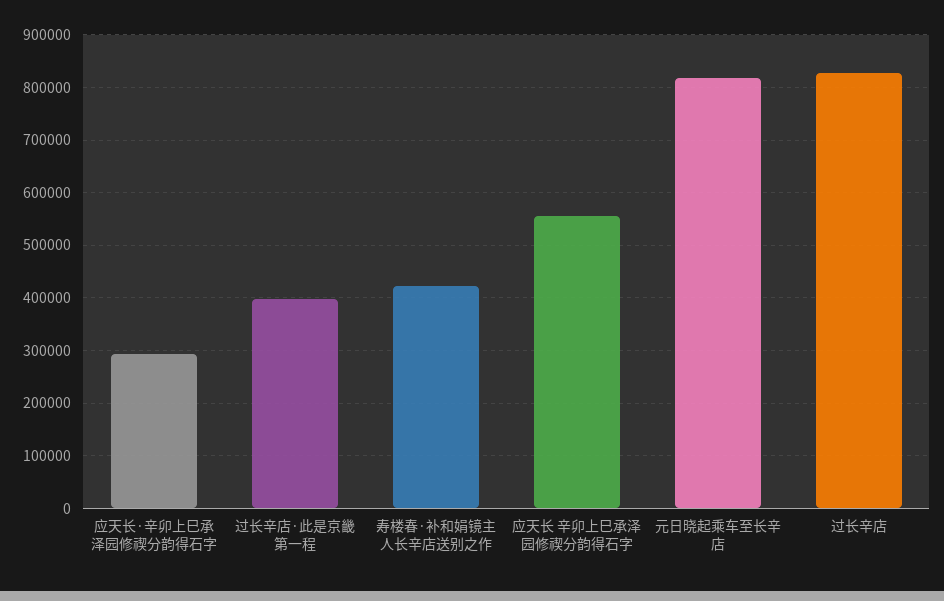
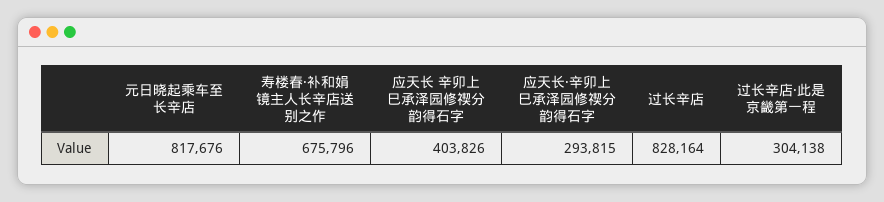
  {
    "应天长·辛卯上巳承泽园修禊分韵得石字": 293815,
-   "过长辛店·此是京畿第一程": 400000,
+   "过长辛店·此是京畿第一程": 304138,
-   "寿楼春·补和娟镜主人长辛店送别之作": 420000,
+   "寿楼春·补和娟镜主人长辛店送别之作": 675796,
-   "应天长 辛卯上巳承泽园修禊分韵得石字": 560000,
+   "应天长 辛卯上巳承泽园修禊分韵得石字": 403826,
    "元日晓起乘车至长辛店": 817676,
    "过长辛店": 828164
  }

